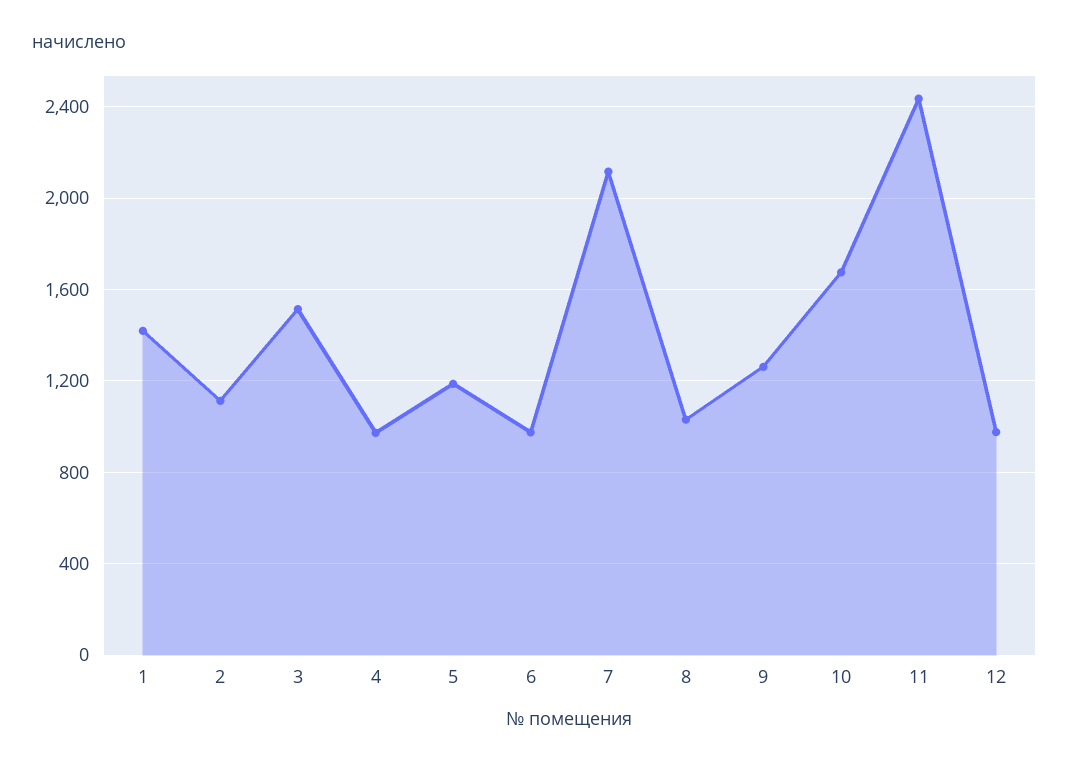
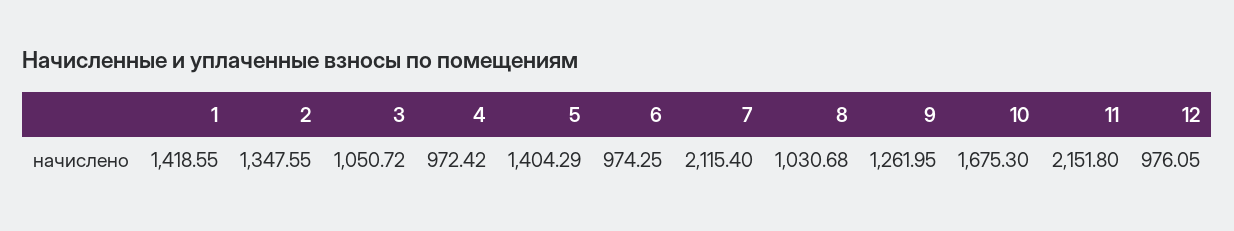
  {
    "1": 1418.55,
-   "2": 1100,
+   "2": 1347.55,
-   "3": 1500,
+   "3": 1050.72,
    "4": 972.42,
-   "5": 1200,
+   "5": 1404.29,
    "6": 974.25,
    "7": 2115.4,
    "8": 1030.68,
    "9": 1261.95,
    "10": 1675.3,
-   "11": 2450,
+   "11": 2151.8,
    "12": 976.05
  }

